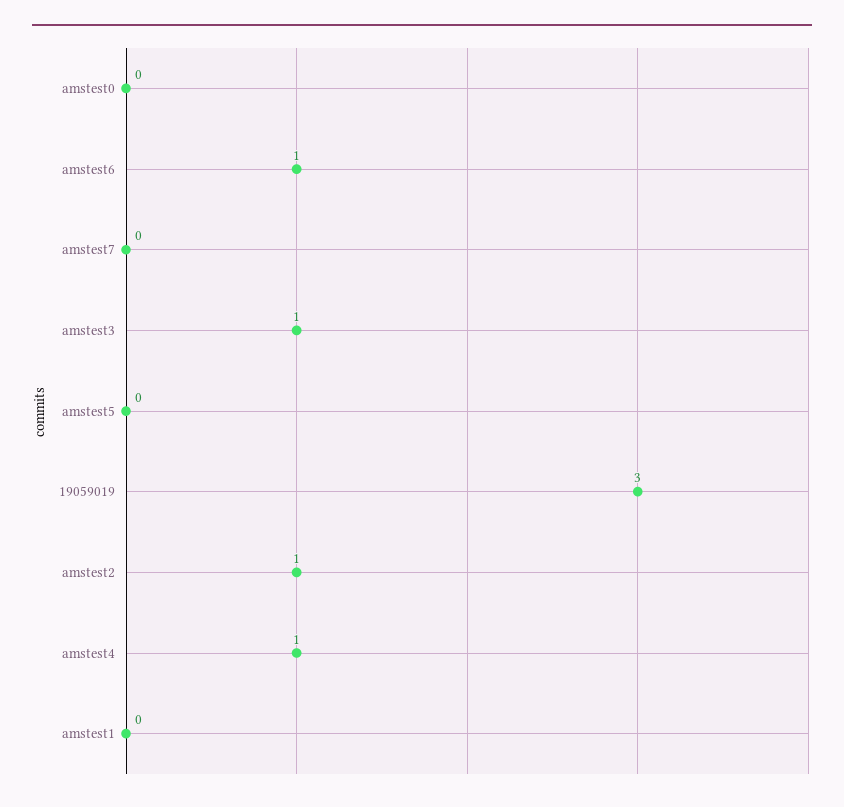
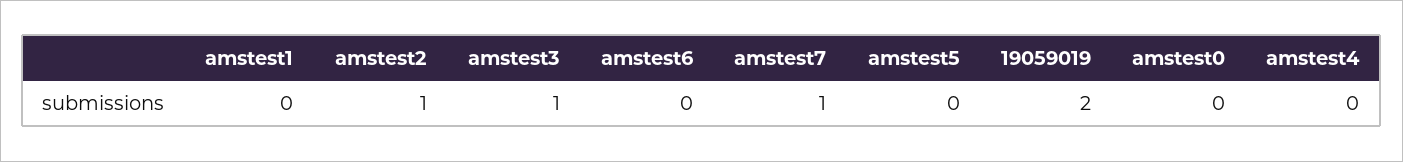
  {
    "amstest0": 0,
-   "amstest6": 1,
+   "amstest6": 0,
-   "amstest7": 0,
+   "amstest7": 1,
    "amstest3": 1,
    "amstest5": 0,
-   "19059019": 3,
+   "19059019": 2,
    "amstest2": 1,
-   "amstest4": 1,
+   "amstest4": 0,
    "amstest1": 0
  }

